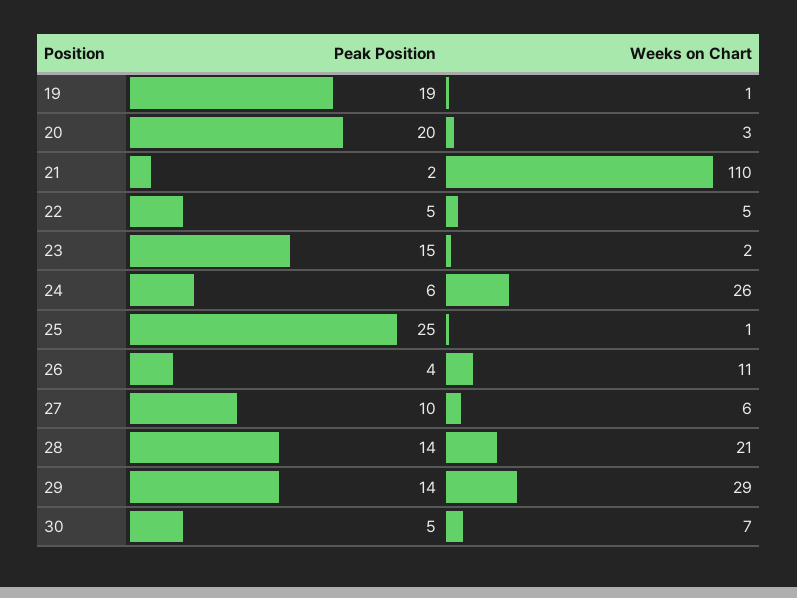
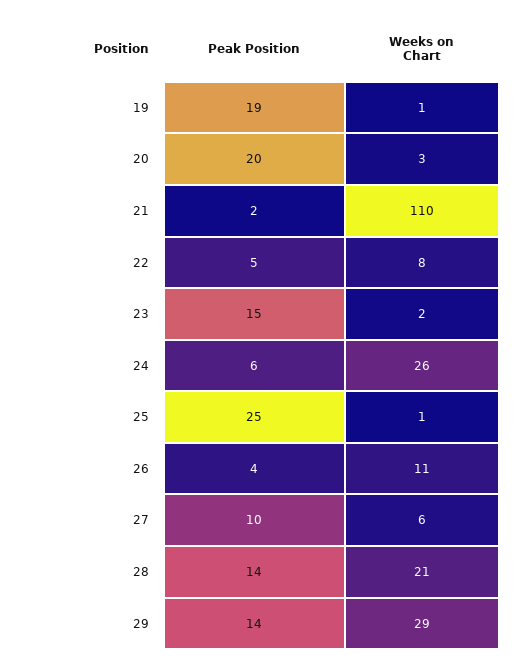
  {
    "Peak Position": {
      "19": 19,
      "20": 20,
      "21": 2,
      "22": 5,
      "23": 15,
      "24": 6,
      "25": 25,
      "26": 4,
      "27": 10,
      "28": 14,
-     "29": 14,
+     "29": 14
-     "30": 5
    },
    "Weeks on Chart": {
      "19": 1,
      "20": 3,
      "21": 110,
-     "22": 5,
+     "22": 8,
      "23": 2,
      "24": 26,
      "25": 1,
      "26": 11,
      "27": 6,
      "28": 21,
-     "29": 29,
+     "29": 29
-     "30": 7
    }
  }

